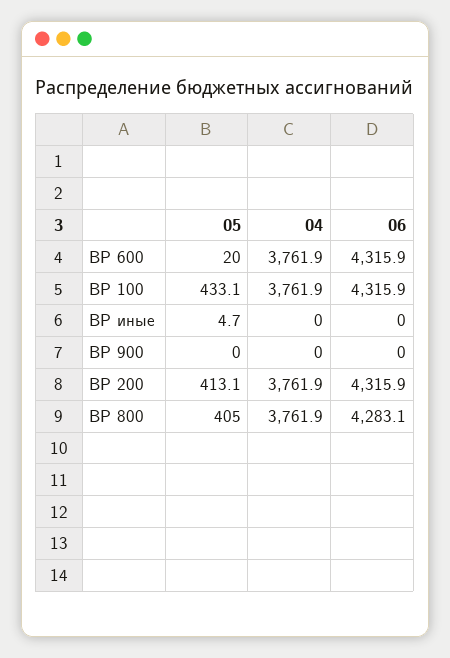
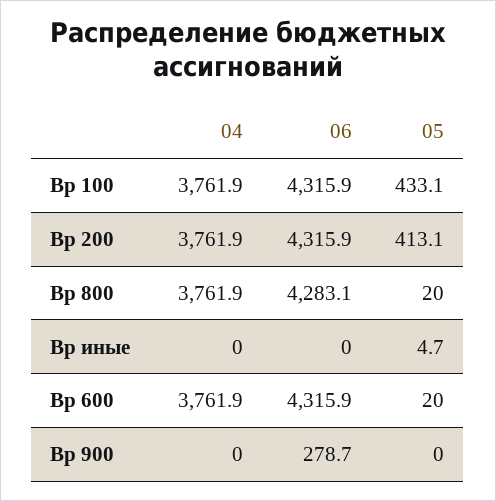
  {
    "05": {
      "ВР 600": 20,
      "ВР 100": 433.1,
      "ВР иные": 4.7,
      "ВР 900": 0,
      "ВР 200": 413.1,
-     "ВР 800": 405
+     "ВР 800": 20
    },
    "04": {
      "ВР 600": 3761.9,
      "ВР 100": 3761.9,
      "ВР иные": 0,
      "ВР 900": 0,
      "ВР 200": 3761.9,
      "ВР 800": 3761.9
    },
    "06": {
      "ВР 600": 4315.9,
      "ВР 100": 4315.9,
      "ВР иные": 0,
-     "ВР 900": 0,
+     "ВР 900": 278.7,
      "ВР 200": 4315.9,
      "ВР 800": 4283.1
    }
  }

